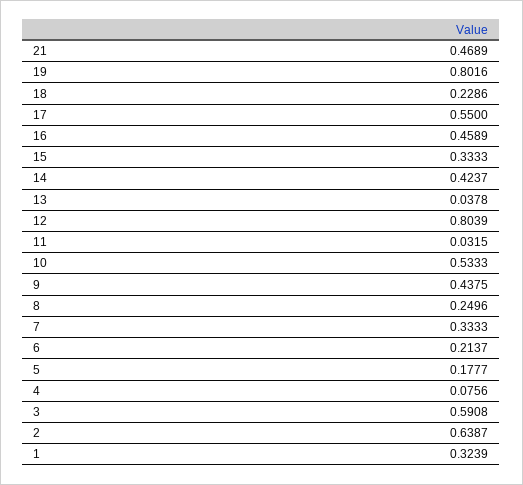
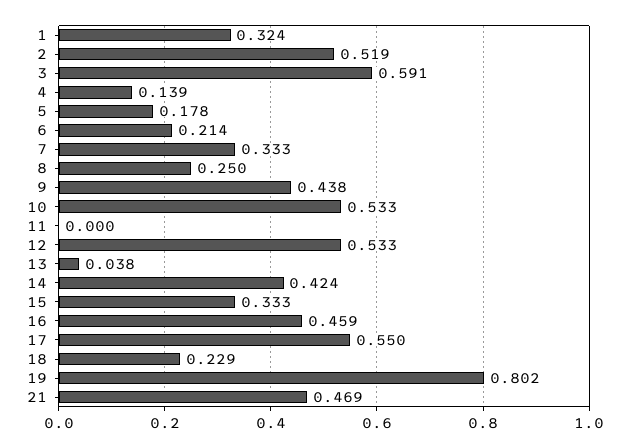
  {
    "21": 0.4689,
    "19": 0.8016,
    "18": 0.2286,
    "17": 0.55,
    "16": 0.4589,
    "15": 0.3333,
    "14": 0.4237,
    "13": 0.0378,
-   "12": 0.8039,
+   "12": 0.533,
-   "11": 0.0315,
+   "11": 0,
    "10": 0.5333,
    "9": 0.4375,
    "8": 0.2496,
    "7": 0.3333,
    "6": 0.2137,
    "5": 0.1777,
-   "4": 0.0756,
+   "4": 0.139,
    "3": 0.5908,
-   "2": 0.6387,
+   "2": 0.519,
    "1": 0.3239
  }

